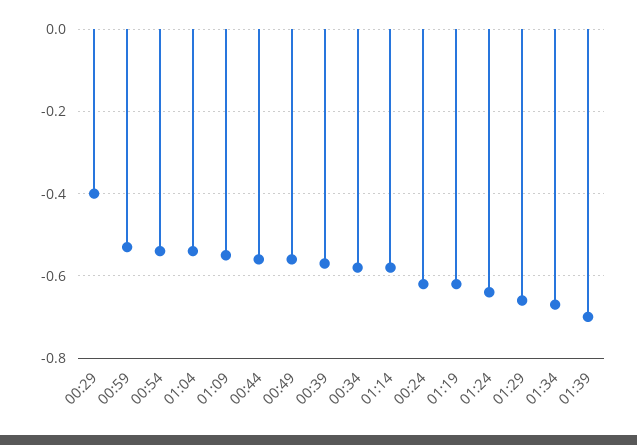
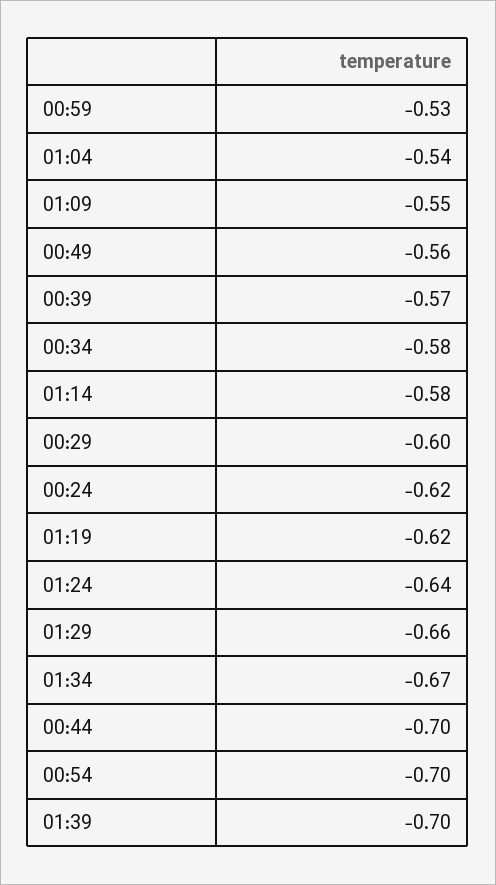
  {
-   "00:29": -0.4,
+   "00:29": -0.6,
    "00:59": -0.53,
-   "00:54": -0.55,
+   "00:54": -0.7,
    "01:04": -0.54,
    "01:09": -0.55,
-   "00:44": -0.55,
+   "00:44": -0.7,
    "00:49": -0.56,
    "00:39": -0.57,
    "00:34": -0.58,
    "01:14": -0.58,
    "00:24": -0.62,
    "01:19": -0.62,
    "01:24": -0.64,
    "01:29": -0.66,
    "01:34": -0.67,
    "01:39": -0.7
  }

